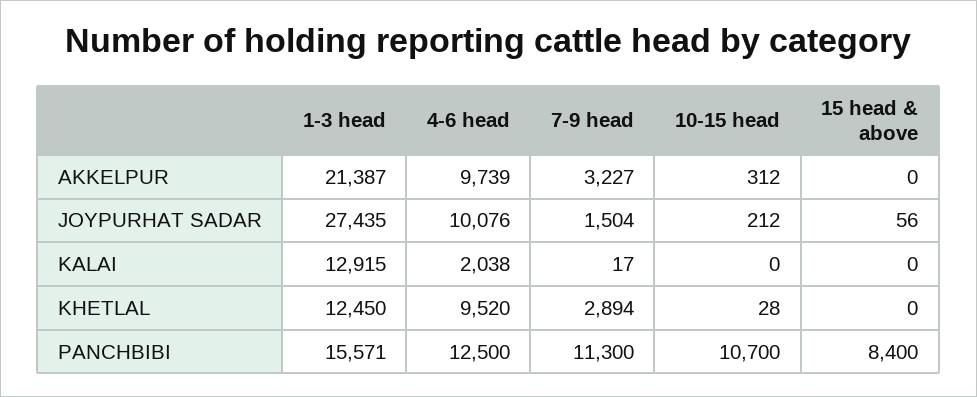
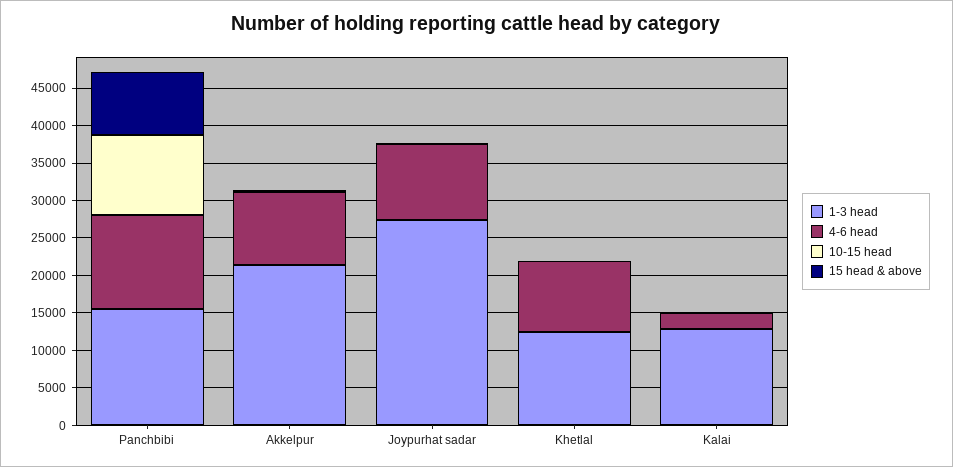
  {
    "1-3 head": {
      "AKKELPUR": 21387,
      "JOYPURHAT SADAR": 27435,
      "KALAI": 12915,
      "KHETLAL": 12450,
      "PANCHBIBI": 15571
    },
    "4-6 head": {
      "AKKELPUR": 9739,
      "JOYPURHAT SADAR": 10076,
      "KALAI": 2038,
      "KHETLAL": 9520,
      "PANCHBIBI": 12500
    },
-   "7-9 head": {
-     "AKKELPUR": 3227,
-     "JOYPURHAT SADAR": 1504,
-     "KALAI": 17,
-     "KHETLAL": 2894,
-     "PANCHBIBI": 11300
-   },
    "10-15 head": {
      "AKKELPUR": 312,
      "JOYPURHAT SADAR": 212,
      "KALAI": 0,
      "KHETLAL": 28,
      "PANCHBIBI": 10700
    },
    "15 head & above": {
      "AKKELPUR": 0,
      "JOYPURHAT SADAR": 56,
      "KALAI": 0,
      "KHETLAL": 0,
      "PANCHBIBI": 8400
    }
  }

